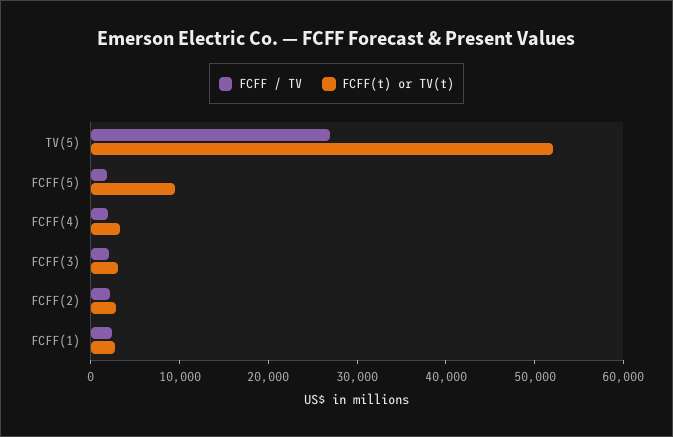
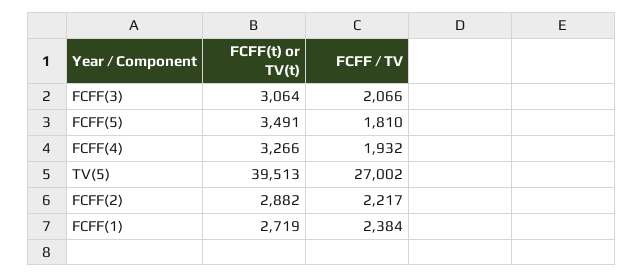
  {
    "FCFF / TV": {
      "TV(5)": 27002,
      "FCFF(5)": 1810,
      "FCFF(4)": 1932,
      "FCFF(3)": 2066,
      "FCFF(2)": 2217,
      "FCFF(1)": 2384
    },
    "FCFF(t) or TV(t)": {
-     "TV(5)": 52000,
+     "TV(5)": 39513,
-     "FCFF(5)": 10000,
+     "FCFF(5)": 3491,
      "FCFF(4)": 3266,
      "FCFF(3)": 3064,
      "FCFF(2)": 2882,
      "FCFF(1)": 2719
    }
  }

